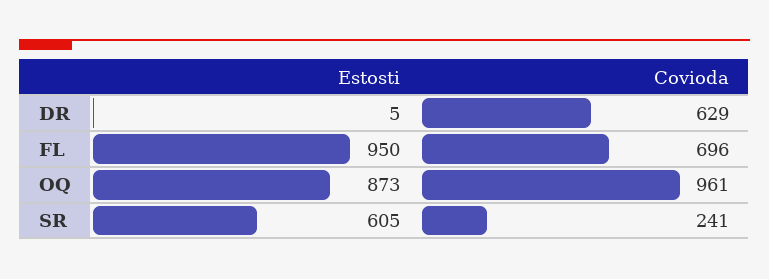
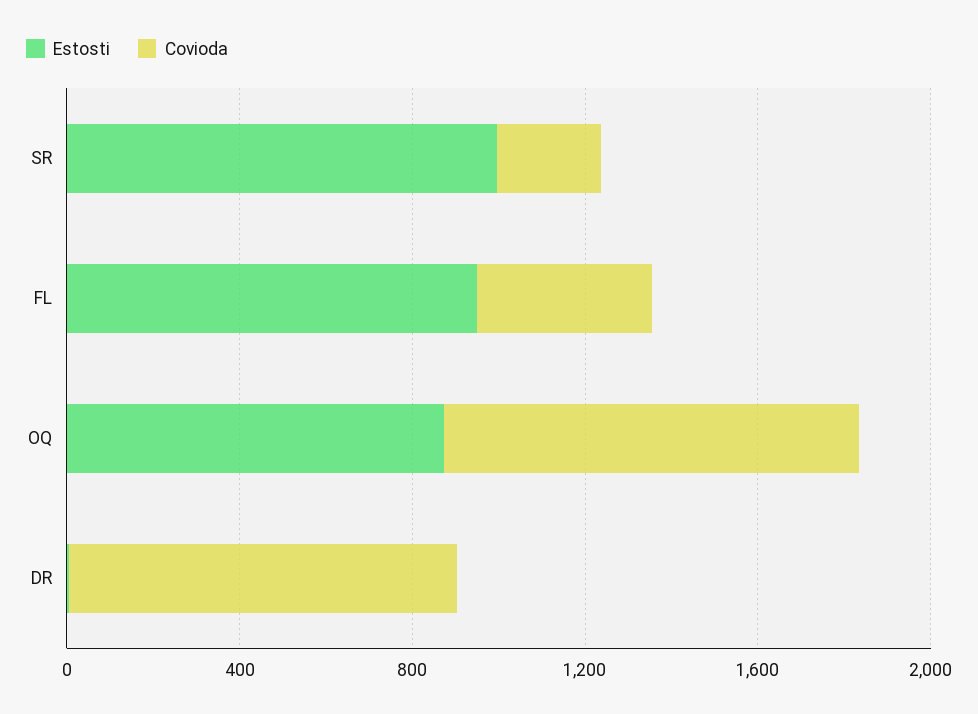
  {
    "Estosti": {
      "DR": 5,
      "FL": 950,
      "OQ": 873,
-     "SR": 605
+     "SR": 1000
    },
    "Covioda": {
-     "DR": 629,
+     "DR": 900,
-     "FL": 696,
+     "FL": 400,
      "OQ": 961,
      "SR": 241
    }
  }

